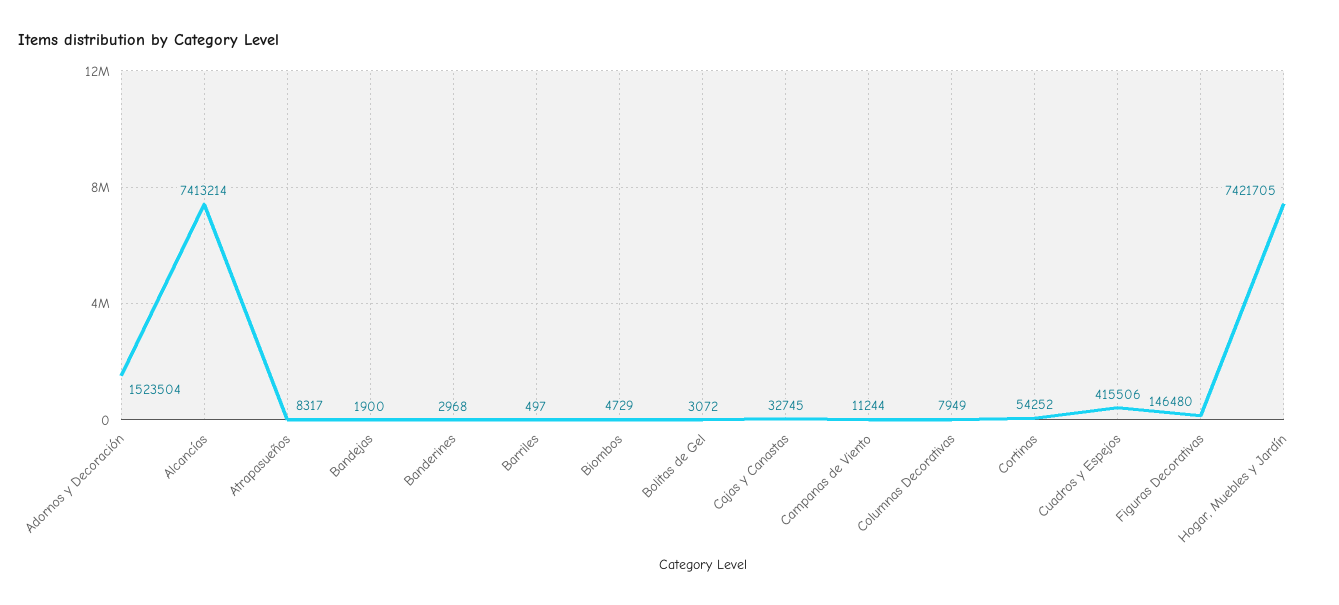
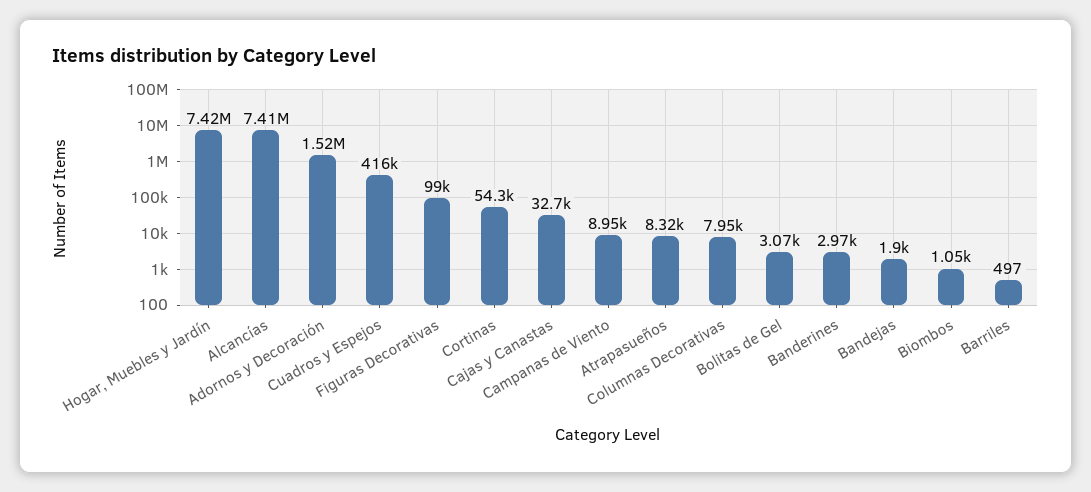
  {
    "Adornos y Decoración": 1523504,
    "Alcancías": 7413214,
    "Atrapasueños": 8317,
    "Bandejas": 1900,
    "Banderines": 2968,
    "Barriles": 497,
-   "Biombos": 4729,
+   "Biombos": 1050,
    "Bolitas de Gel": 3072,
    "Cajas y Canastas": 32745,
-   "Campanas de Viento": 11244,
+   "Campanas de Viento": 8950,
    "Columnas Decorativas": 7949,
    "Cortinas": 54252,
    "Cuadros y Espejos": 415506,
-   "Figuras Decorativas": 146480,
+   "Figuras Decorativas": 99000,
    "Hogar, Muebles y Jardín": 7421705
  }

